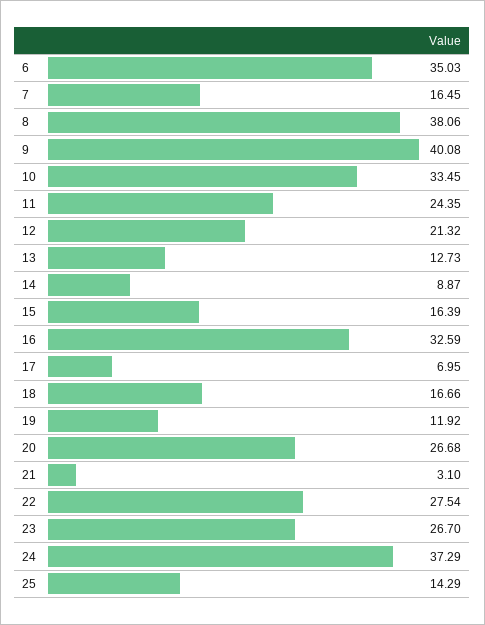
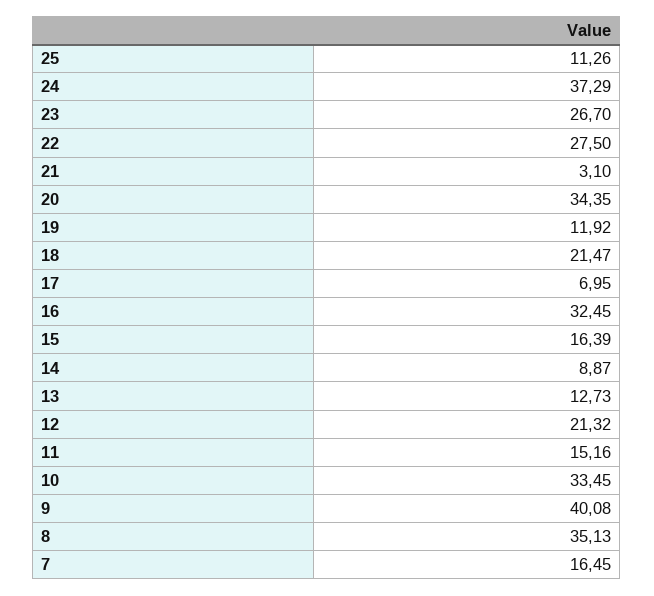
  {
-   "6": 35.03,
    "7": 16.45,
-   "8": 38.06,
+   "8": 35.13,
    "9": 40.08,
    "10": 33.45,
-   "11": 24.35,
+   "11": 15.16,
    "12": 21.32,
    "13": 12.73,
    "14": 8.87,
    "15": 16.39,
-   "16": 32.59,
+   "16": 32.45,
    "17": 6.95,
-   "18": 16.66,
+   "18": 21.47,
    "19": 11.92,
-   "20": 26.68,
+   "20": 34.35,
    "21": 3.1,
-   "22": 27.54,
+   "22": 27.5,
    "23": 26.7,
    "24": 37.29,
-   "25": 14.29
+   "25": 11.26
  }

